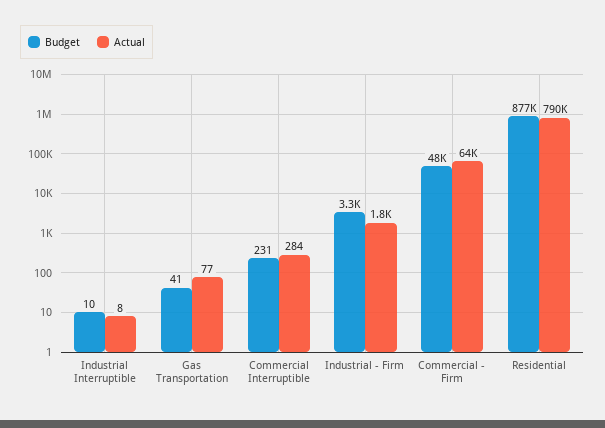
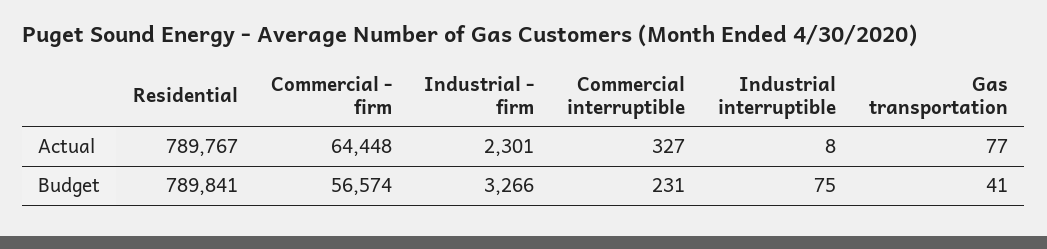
  {
    "Budget": {
-     "Industrial Interruptible": 10,
+     "Industrial Interruptible": 75,
      "Gas Transportation": 41,
      "Commercial Interruptible": 231,
      "Industrial - Firm": 3266,
-     "Commercial - Firm": 48000,
+     "Commercial - Firm": 56574,
-     "Residential": 877000
+     "Residential": 789841
    },
    "Actual": {
      "Industrial Interruptible": 8,
      "Gas Transportation": 77,
-     "Commercial Interruptible": 284,
+     "Commercial Interruptible": 327,
-     "Industrial - Firm": 1800,
+     "Industrial - Firm": 2301,
      "Commercial - Firm": 64448,
      "Residential": 789767
    }
  }

